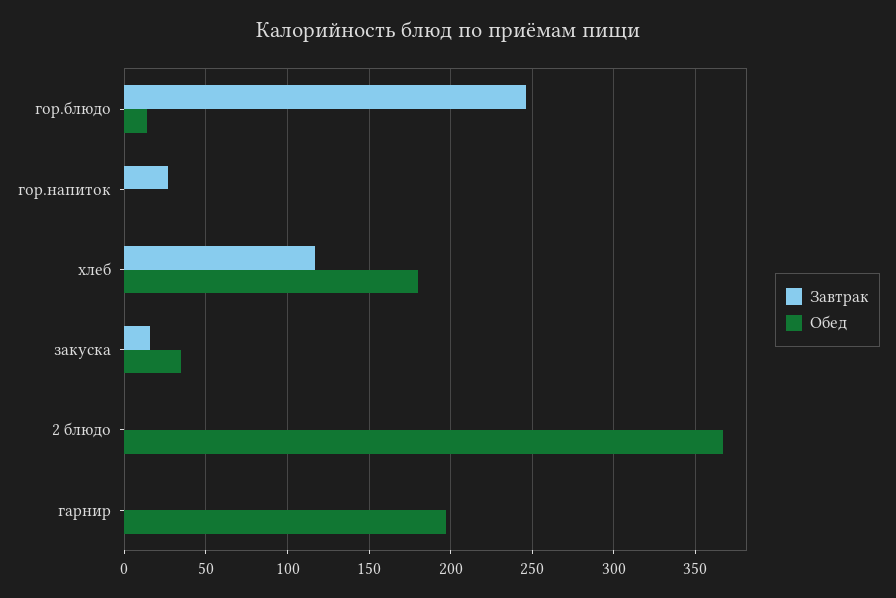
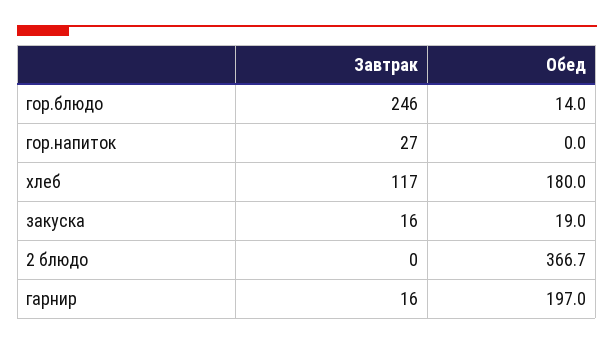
  {
    "Завтрак": {
      "гор.блюдо": 246,
      "гор.напиток": 27,
      "хлеб": 117,
      "закуска": 16,
      "2 блюдо": 0,
-     "гарнир": 0
+     "гарнир": 16
    },
    "Обед": {
      "гор.блюдо": 14,
      "гор.напиток": 0,
      "хлеб": 180,
-     "закуска": 35,
+     "закуска": 19,
      "2 блюдо": 366.7,
      "гарнир": 197
    }
  }

